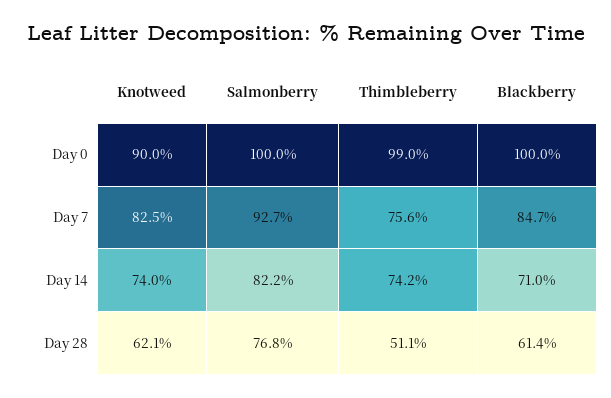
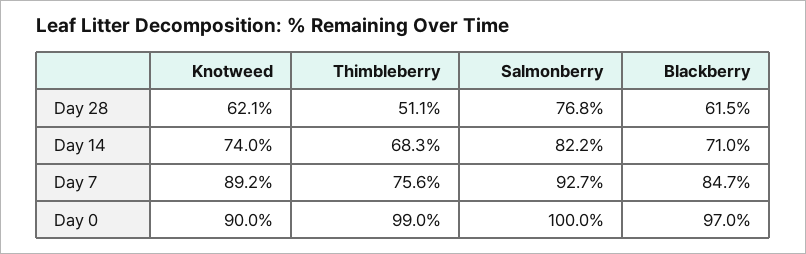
  {
    "Knotweed": {
      "Day 0": 90,
-     "Day 7": 82.5,
+     "Day 7": 89.2,
      "Day 14": 74,
      "Day 28": 62.1
    },
    "Salmonberry": {
      "Day 0": 100,
      "Day 7": 92.7,
      "Day 14": 82.2,
      "Day 28": 76.8
    },
    "Thimbleberry": {
      "Day 0": 99,
      "Day 7": 75.6,
-     "Day 14": 74.2,
+     "Day 14": 68.3,
      "Day 28": 51.1
    },
    "Blackberry": {
-     "Day 0": 100,
+     "Day 0": 97,
      "Day 7": 84.7,
      "Day 14": 71,
-     "Day 28": 61.4
+     "Day 28": 61.5
    }
  }

